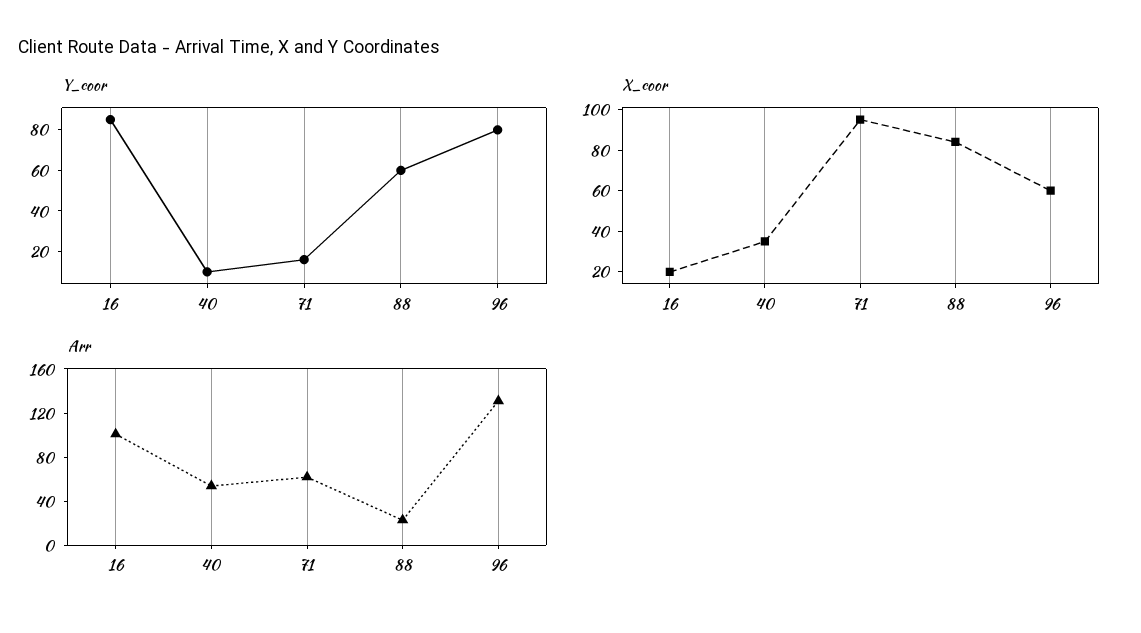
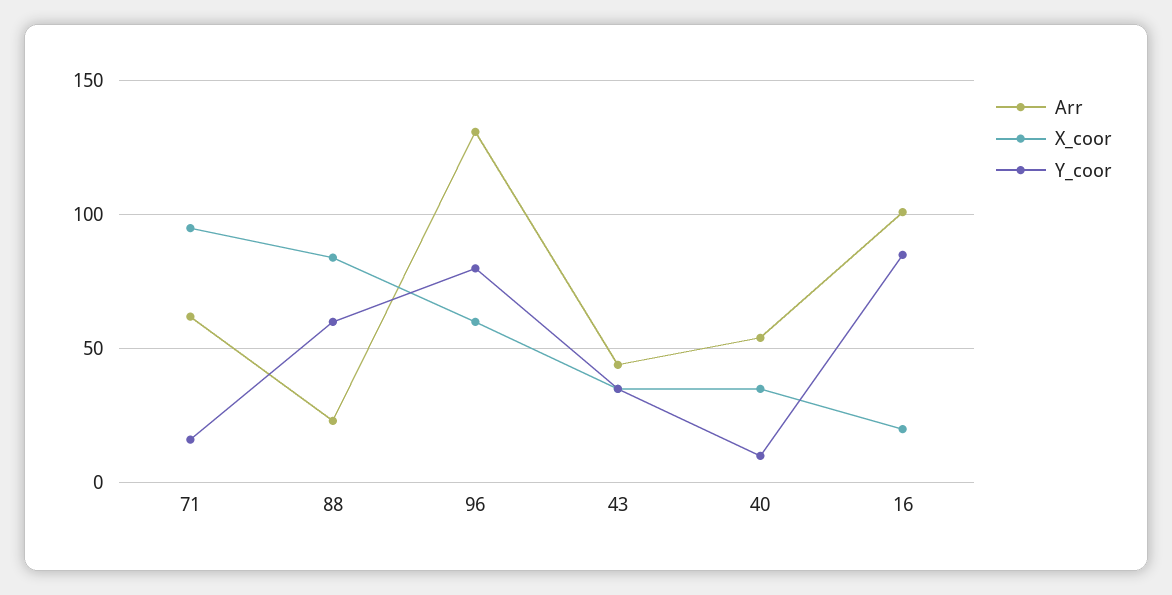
  {
    "Y_coor": {
      "16": 85,
      "40": 10,
      "71": 15,
      "88": 60,
-     "96": 80
+     "96": 80,
+     "43": 35
    },
    "X_coor": {
      "16": 20,
      "40": 35,
      "71": 95,
      "88": 85,
-     "96": 60
+     "96": 60,
+     "43": 35
    },
    "Arr": {
      "16": 100,
      "40": 55,
      "71": 60,
      "88": 25,
-     "96": 130
+     "96": 130,
+     "43": 45
    }
  }

